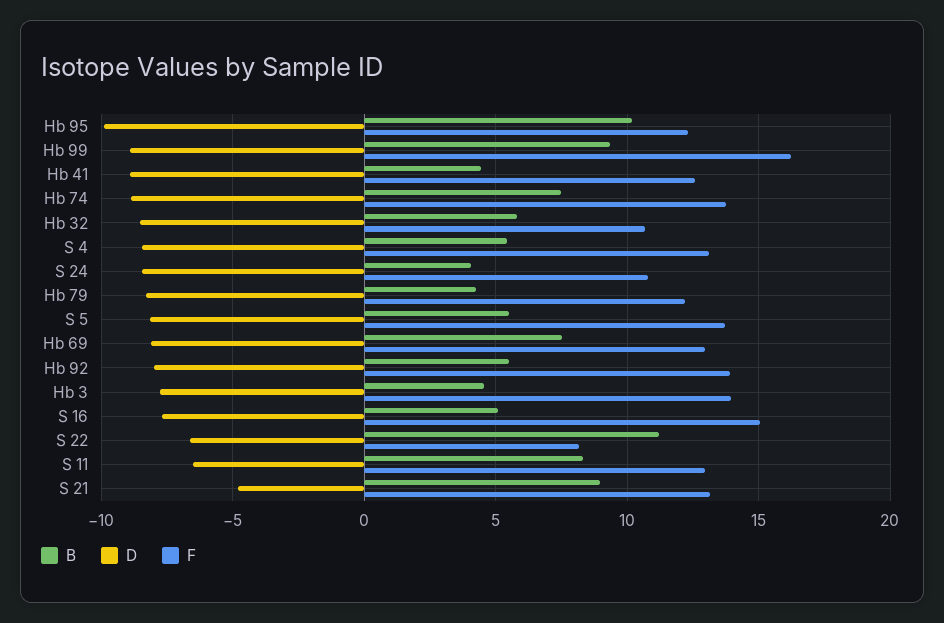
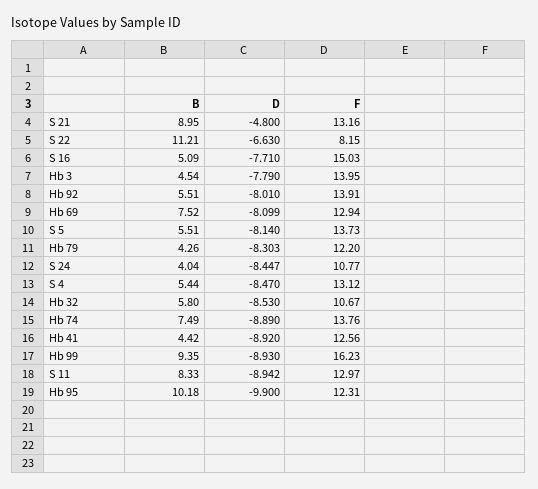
  {
    "B": {
      "Hb 95": 10.18,
      "Hb 99": 9.35,
      "Hb 41": 4.42,
      "Hb 74": 7.49,
      "Hb 32": 5.8,
      "S 4": 5.44,
      "S 24": 4.04,
      "Hb 79": 4.26,
      "S 5": 5.51,
      "Hb 69": 7.52,
      "Hb 92": 5.51,
      "Hb 3": 4.54,
      "S 16": 5.09,
      "S 22": 11.21,
      "S 11": 8.33,
      "S 21": 8.95
    },
    "D": {
      "Hb 95": -9.9,
      "Hb 99": -8.93,
      "Hb 41": -8.92,
      "Hb 74": -8.89,
      "Hb 32": -8.53,
      "S 4": -8.47,
      "S 24": -8.447,
      "Hb 79": -8.303,
      "S 5": -8.14,
      "Hb 69": -8.099,
      "Hb 92": -8.01,
      "Hb 3": -7.79,
      "S 16": -7.71,
      "S 22": -6.63,
-     "S 11": -6.5,
+     "S 11": -8.942,
      "S 21": -4.8
    },
    "F": {
      "Hb 95": 12.31,
      "Hb 99": 16.23,
      "Hb 41": 12.56,
      "Hb 74": 13.76,
      "Hb 32": 10.67,
      "S 4": 13.12,
      "S 24": 10.77,
      "Hb 79": 12.2,
      "S 5": 13.73,
      "Hb 69": 12.94,
      "Hb 92": 13.91,
      "Hb 3": 13.95,
      "S 16": 15.03,
      "S 22": 8.15,
      "S 11": 12.97,
      "S 21": 13.16
    }
  }

